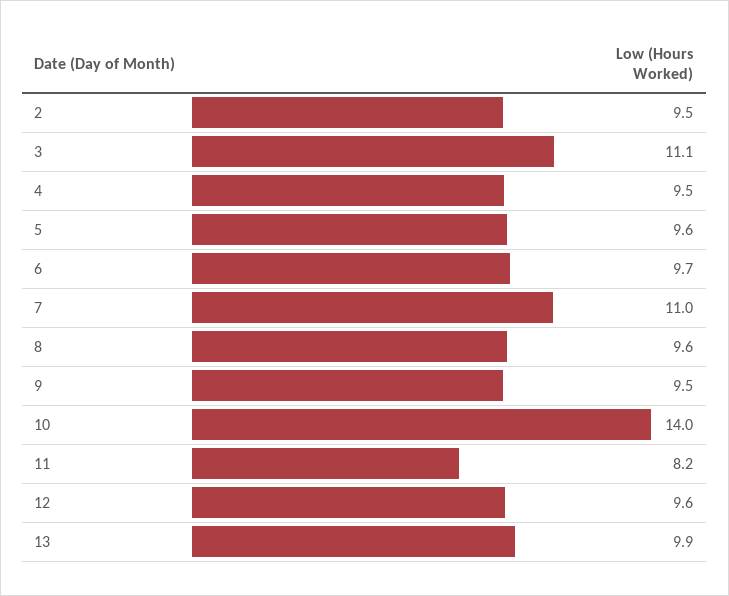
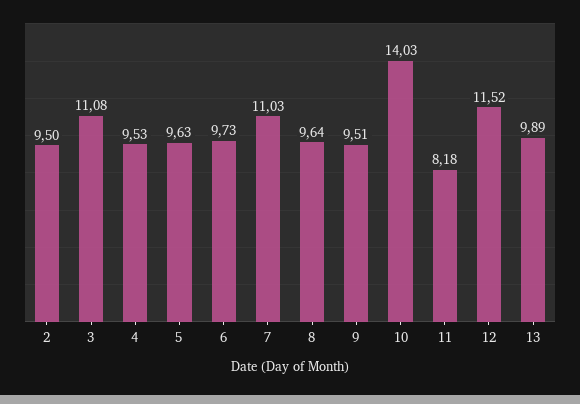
  {
    "2": 9.5,
    "3": 11.08,
    "4": 9.53,
    "5": 9.63,
    "6": 9.73,
    "7": 11.03,
    "8": 9.64,
    "9": 9.51,
    "10": 14.03,
    "11": 8.18,
-   "12": 9.6,
+   "12": 11.52,
    "13": 9.89
  }

